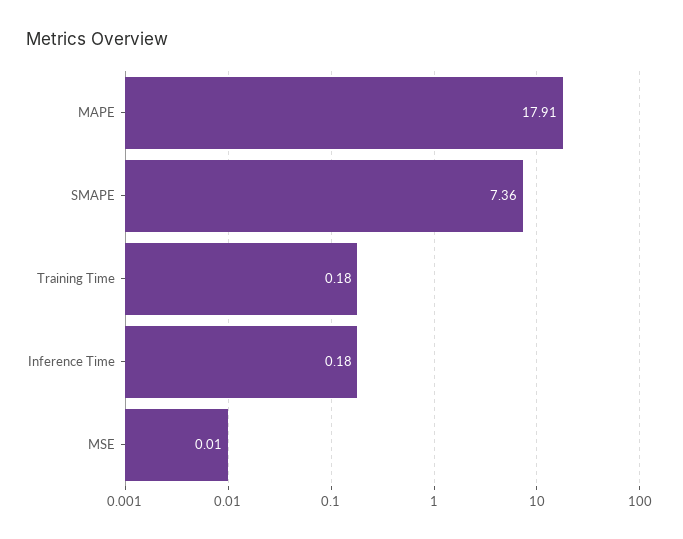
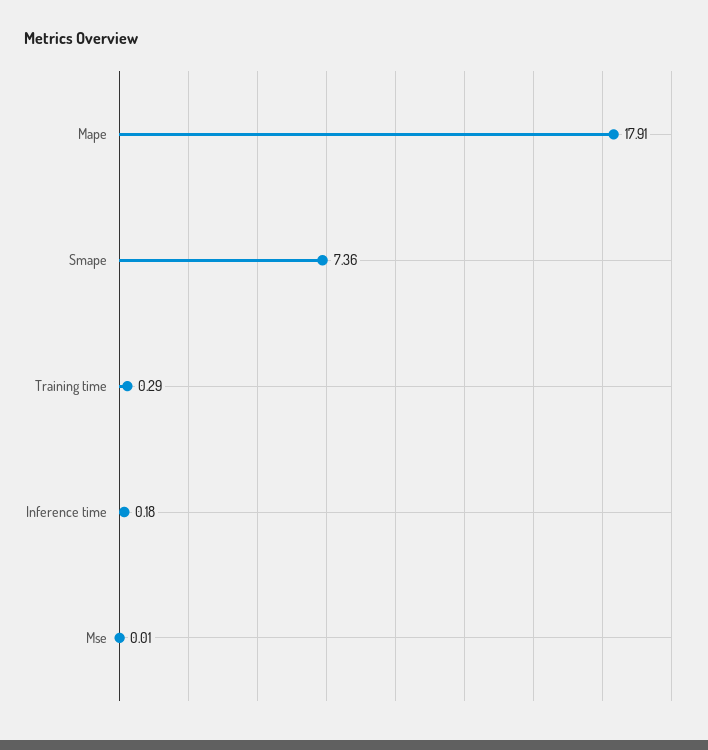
  {
    "MAPE": 17.91,
    "SMAPE": 7.36,
-   "Training Time": 0.18,
+   "Training Time": 0.29,
    "Inference Time": 0.18,
    "MSE": 0.01
  }

